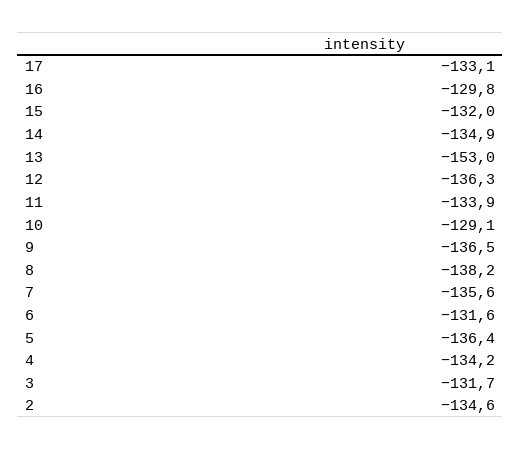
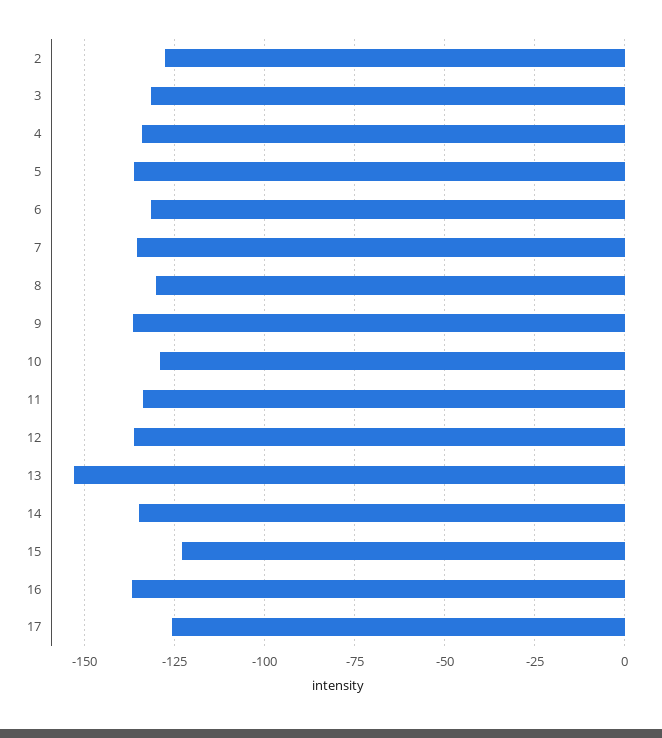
  {
-   "17": -133.1,
+   "17": -125,
-   "16": -129.8,
+   "16": -137.5,
-   "15": -132,
+   "15": -122.5,
    "14": -134.9,
    "13": -153,
    "12": -136.3,
    "11": -133.9,
    "10": -129.1,
    "9": -136.5,
-   "8": -138.2,
+   "8": -130,
    "7": -135.6,
    "6": -131.6,
    "5": -136.4,
    "4": -134.2,
    "3": -131.7,
-   "2": -134.6
+   "2": -127.5
  }

